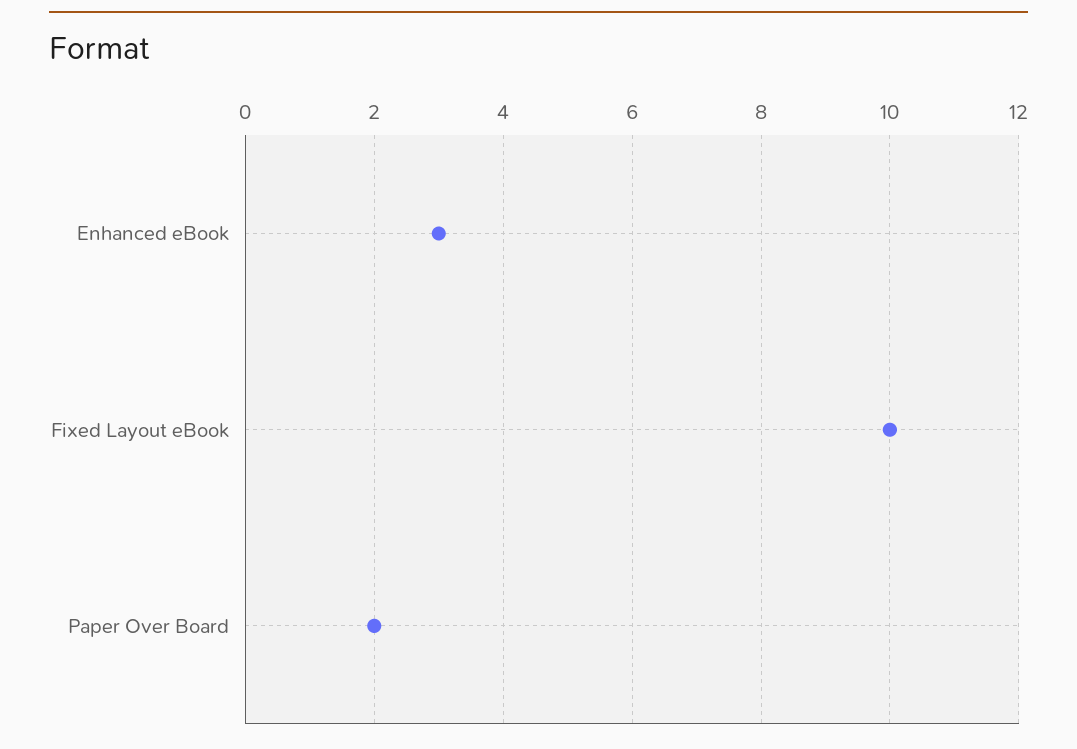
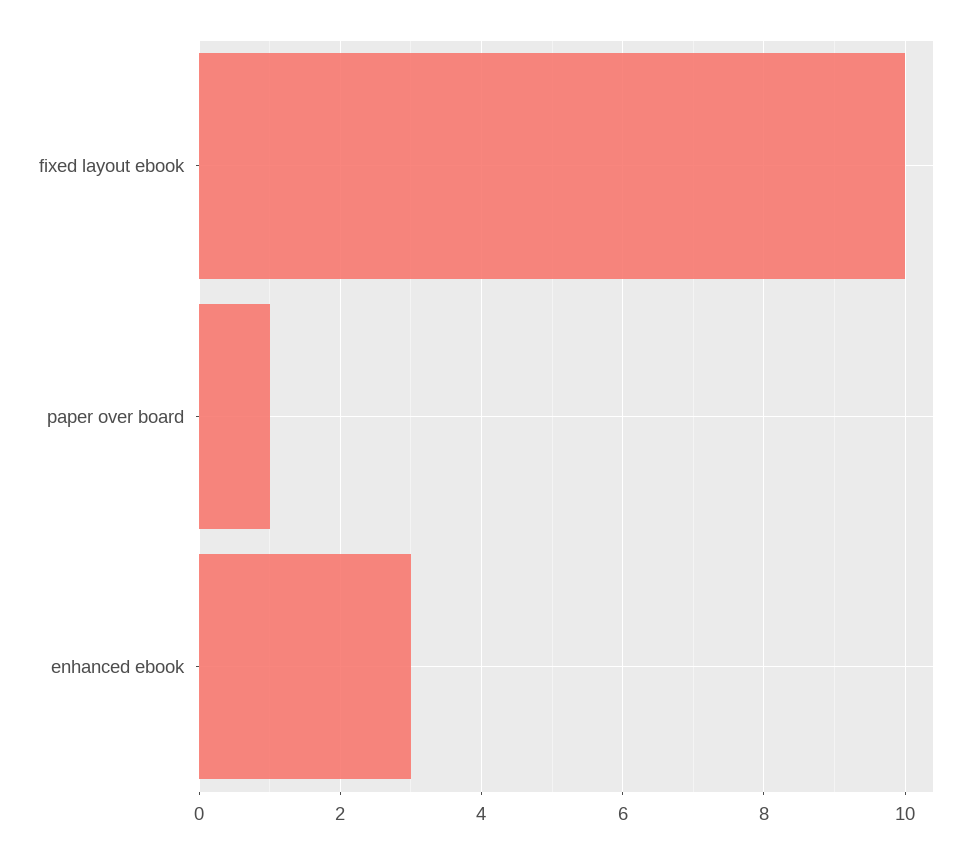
  {
    "Enhanced eBook": 3,
    "Fixed Layout eBook": 10,
-   "Paper Over Board": 2
+   "Paper Over Board": 1
  }

